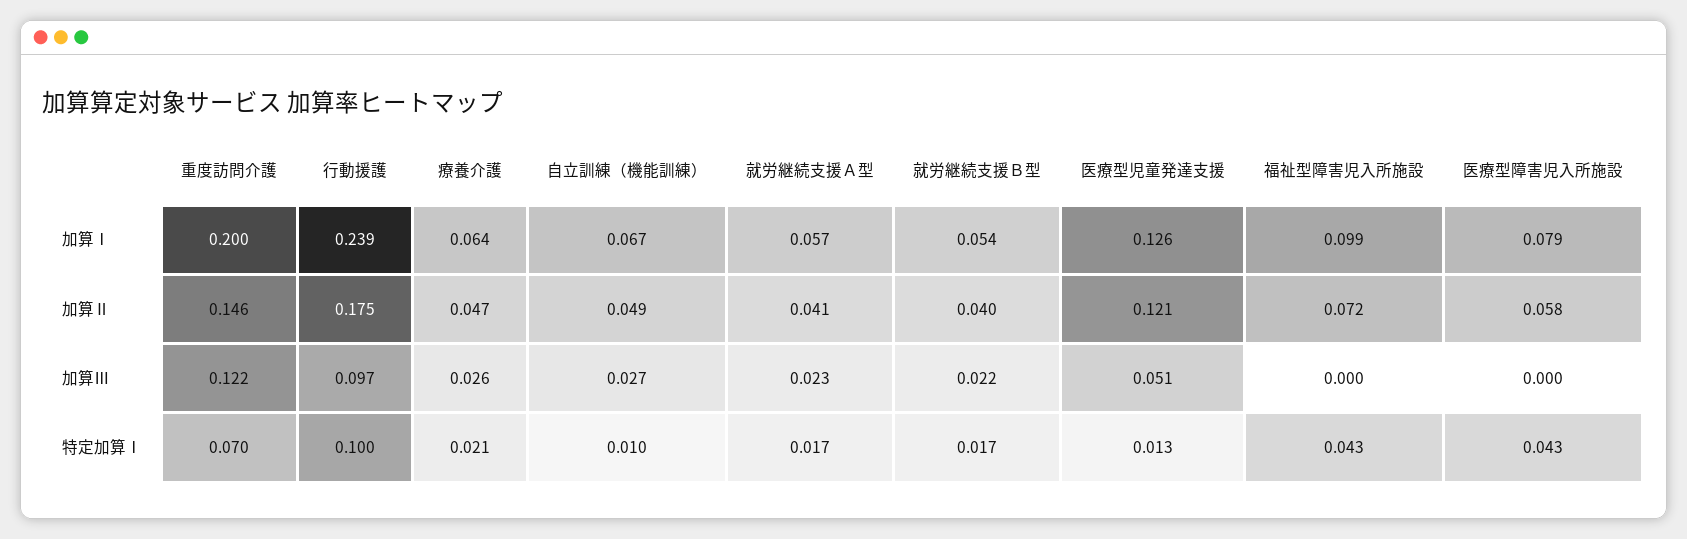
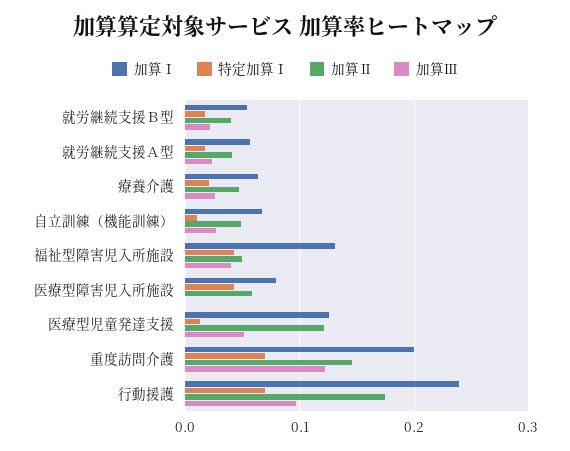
  {
    "加算Ⅰ": {
      "重度訪問介護": 0.2,
      "行動援護": 0.239,
      "療養介護": 0.064,
      "自立訓練（機能訓練）": 0.067,
      "就労継続支援Ａ型": 0.057,
      "就労継続支援Ｂ型": 0.054,
      "医療型児童発達支援": 0.126,
-     "福祉型障害児入所施設": 0.099,
+     "福祉型障害児入所施設": 0.13,
      "医療型障害児入所施設": 0.079
    },
    "加算Ⅱ": {
      "重度訪問介護": 0.146,
      "行動援護": 0.175,
      "療養介護": 0.047,
      "自立訓練（機能訓練）": 0.049,
      "就労継続支援Ａ型": 0.041,
      "就労継続支援Ｂ型": 0.04,
      "医療型児童発達支援": 0.121,
-     "福祉型障害児入所施設": 0.072,
+     "福祉型障害児入所施設": 0.05,
      "医療型障害児入所施設": 0.058
    },
    "加算Ⅲ": {
      "重度訪問介護": 0.122,
      "行動援護": 0.097,
      "療養介護": 0.026,
      "自立訓練（機能訓練）": 0.027,
      "就労継続支援Ａ型": 0.023,
      "就労継続支援Ｂ型": 0.022,
      "医療型児童発達支援": 0.051,
-     "福祉型障害児入所施設": 0,
+     "福祉型障害児入所施設": 0.04,
      "医療型障害児入所施設": 0
    },
    "特定加算Ⅰ": {
      "重度訪問介護": 0.07,
-     "行動援護": 0.1,
+     "行動援護": 0.07,
      "療養介護": 0.021,
      "自立訓練（機能訓練）": 0.01,
      "就労継続支援Ａ型": 0.017,
      "就労継続支援Ｂ型": 0.017,
      "医療型児童発達支援": 0.013,
      "福祉型障害児入所施設": 0.043,
      "医療型障害児入所施設": 0.043
    }
  }

